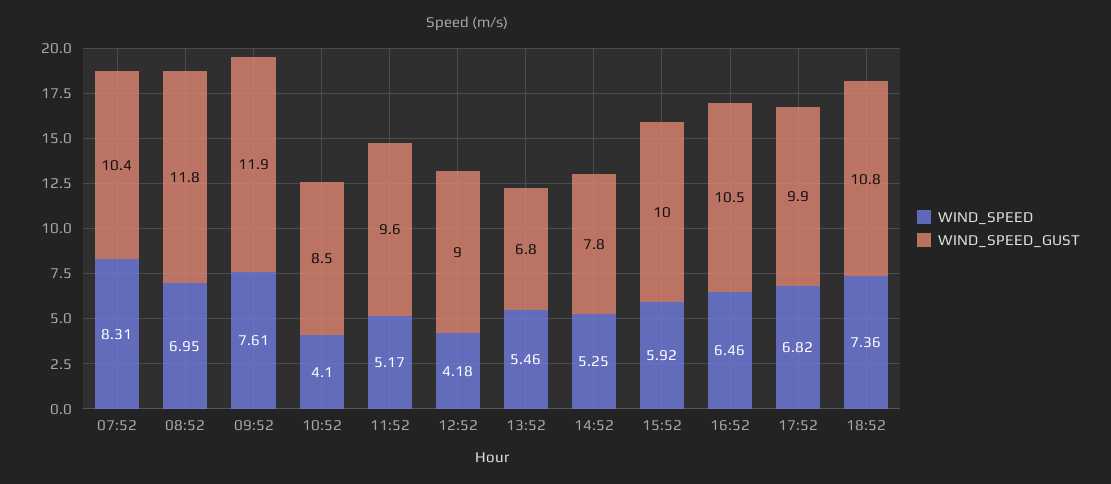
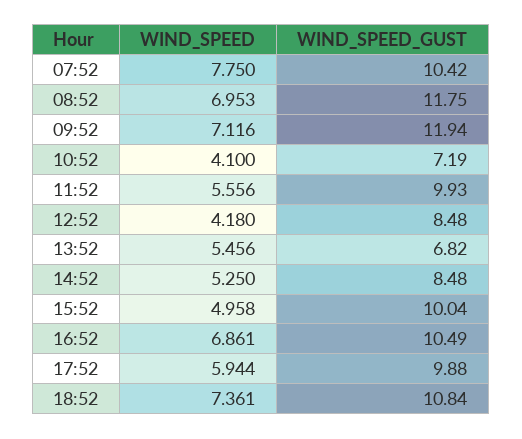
  {
    "WIND_SPEED": {
-     "07:52": 8.31,
+     "07:52": 7.75,
      "08:52": 6.953,
-     "09:52": 7.61,
+     "09:52": 7.116,
      "10:52": 4.1,
-     "11:52": 5.17,
+     "11:52": 5.556,
      "12:52": 4.18,
      "13:52": 5.456,
      "14:52": 5.25,
-     "15:52": 5.92,
+     "15:52": 4.958,
-     "16:52": 6.46,
+     "16:52": 6.861,
-     "17:52": 6.82,
+     "17:52": 5.944,
      "18:52": 7.361
    },
    "WIND_SPEED_GUST": {
      "07:52": 10.42,
      "08:52": 11.75,
      "09:52": 11.94,
-     "10:52": 8.5,
+     "10:52": 7.19,
-     "11:52": 9.6,
+     "11:52": 9.93,
-     "12:52": 9,
+     "12:52": 8.48,
      "13:52": 6.82,
-     "14:52": 7.8,
+     "14:52": 8.48,
      "15:52": 10.04,
      "16:52": 10.49,
      "17:52": 9.88,
      "18:52": 10.84
    }
  }

